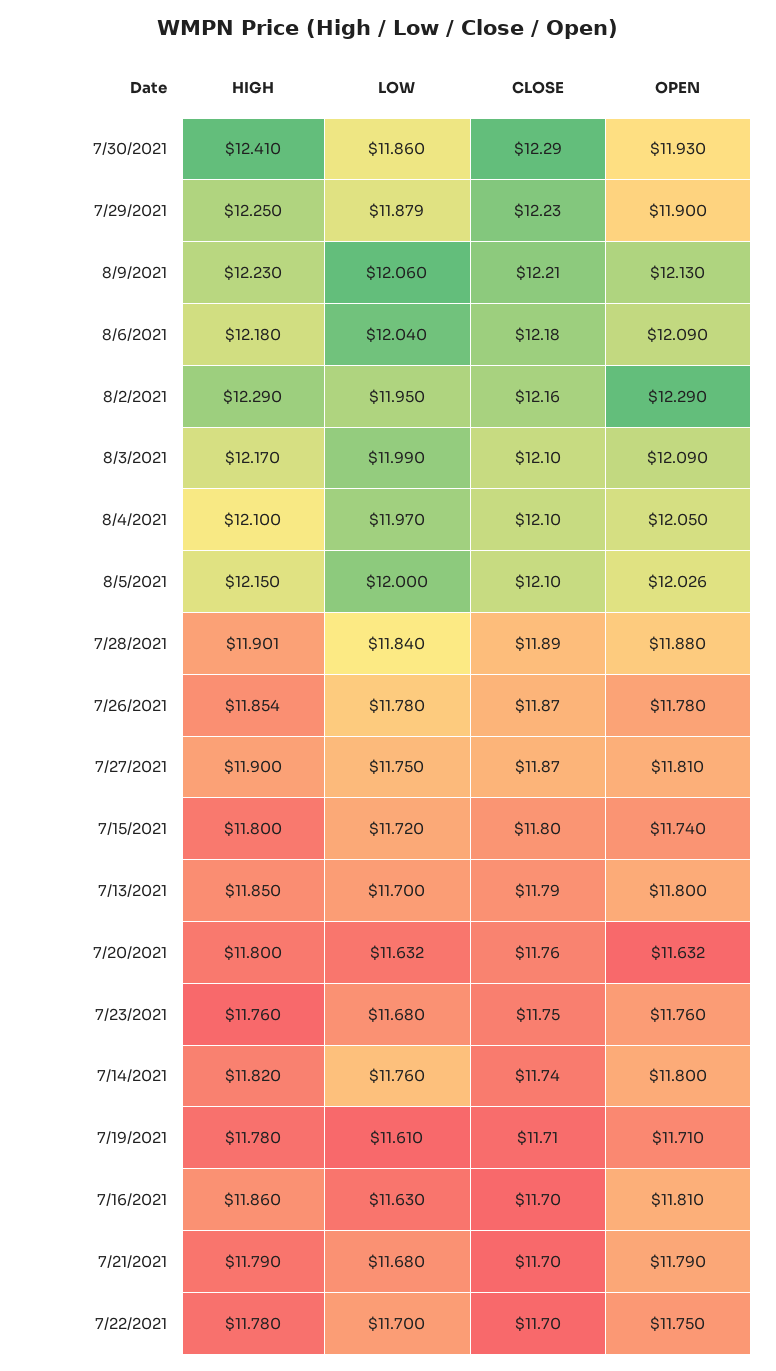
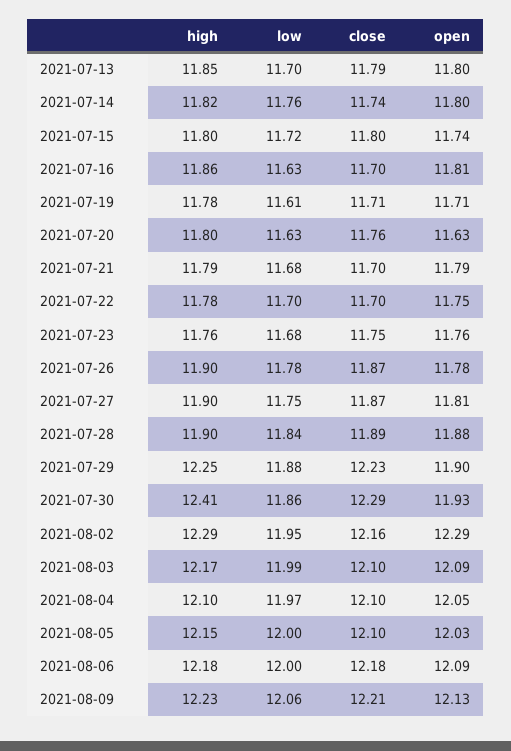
  {
    "HIGH": {
      "7/30/2021": 12.41,
      "7/29/2021": 12.25,
      "8/9/2021": 12.23,
      "8/6/2021": 12.18,
      "8/2/2021": 12.29,
      "8/3/2021": 12.17,
      "8/4/2021": 12.1,
      "8/5/2021": 12.15,
      "7/28/2021": 11.901,
-     "7/26/2021": 11.854,
+     "7/26/2021": 11.9,
      "7/27/2021": 11.9,
      "7/15/2021": 11.8,
      "7/13/2021": 11.85,
      "7/20/2021": 11.8,
      "7/23/2021": 11.76,
      "7/14/2021": 11.82,
      "7/19/2021": 11.78,
      "7/16/2021": 11.86,
      "7/21/2021": 11.79,
      "7/22/2021": 11.78
    },
    "LOW": {
      "7/30/2021": 11.86,
      "7/29/2021": 11.879,
      "8/9/2021": 12.06,
-     "8/6/2021": 12.04,
+     "8/6/2021": 12,
      "8/2/2021": 11.95,
      "8/3/2021": 11.99,
      "8/4/2021": 11.97,
      "8/5/2021": 12,
      "7/28/2021": 11.84,
      "7/26/2021": 11.78,
      "7/27/2021": 11.75,
      "7/15/2021": 11.72,
      "7/13/2021": 11.7,
      "7/20/2021": 11.632,
      "7/23/2021": 11.68,
      "7/14/2021": 11.76,
      "7/19/2021": 11.61,
      "7/16/2021": 11.63,
      "7/21/2021": 11.68,
      "7/22/2021": 11.7
    },
    "CLOSE": {
      "7/30/2021": 12.29,
      "7/29/2021": 12.23,
      "8/9/2021": 12.21,
      "8/6/2021": 12.18,
      "8/2/2021": 12.16,
      "8/3/2021": 12.1,
      "8/4/2021": 12.1,
      "8/5/2021": 12.1,
      "7/28/2021": 11.89,
      "7/26/2021": 11.87,
      "7/27/2021": 11.87,
      "7/15/2021": 11.8,
      "7/13/2021": 11.79,
      "7/20/2021": 11.76,
      "7/23/2021": 11.75,
      "7/14/2021": 11.74,
      "7/19/2021": 11.71,
      "7/16/2021": 11.7,
      "7/21/2021": 11.7,
      "7/22/2021": 11.7
    },
    "OPEN": {
      "7/30/2021": 11.93,
      "7/29/2021": 11.9,
      "8/9/2021": 12.13,
      "8/6/2021": 12.09,
      "8/2/2021": 12.29,
      "8/3/2021": 12.09,
      "8/4/2021": 12.05,
      "8/5/2021": 12.026,
      "7/28/2021": 11.88,
      "7/26/2021": 11.78,
      "7/27/2021": 11.81,
      "7/15/2021": 11.74,
      "7/13/2021": 11.8,
      "7/20/2021": 11.632,
      "7/23/2021": 11.76,
      "7/14/2021": 11.8,
      "7/19/2021": 11.71,
      "7/16/2021": 11.81,
      "7/21/2021": 11.79,
      "7/22/2021": 11.75
    }
  }

